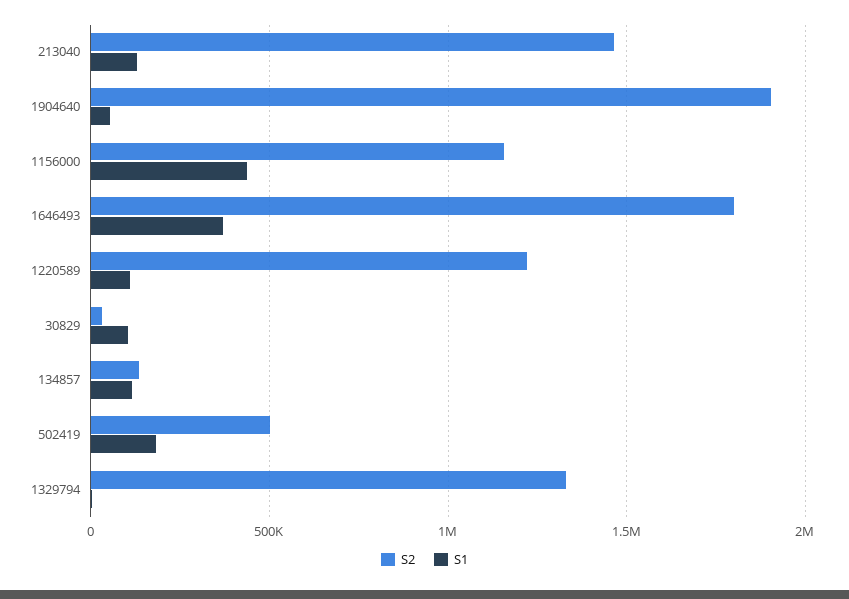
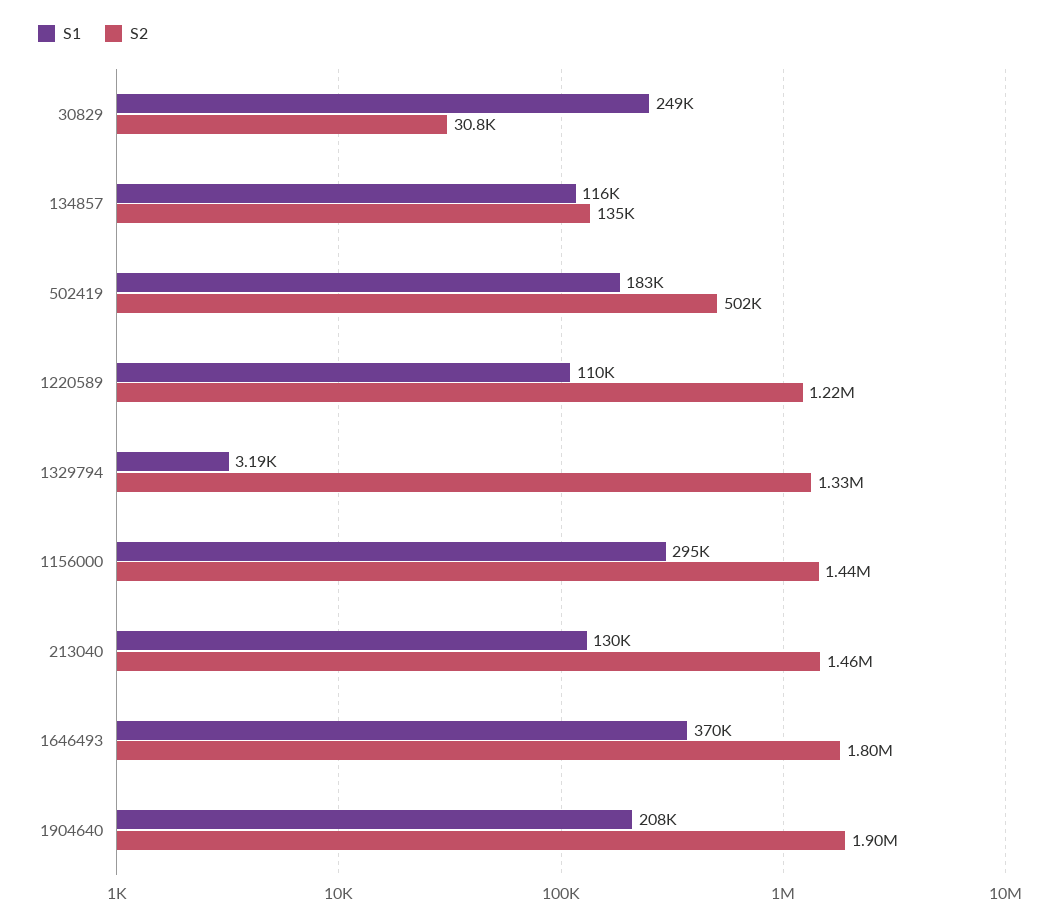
  {
    "S2": {
      "213040": 1460000,
      "1904640": 1900000,
-     "1156000": 1150000,
+     "1156000": 1440000,
      "1646493": 1800000,
      "1220589": 1220000,
      "30829": 30800,
      "134857": 135000,
      "502419": 502000,
      "1329794": 1330000
    },
    "S1": {
      "213040": 130000,
-     "1904640": 50000,
+     "1904640": 208000,
-     "1156000": 450000,
+     "1156000": 295000,
      "1646493": 370000,
      "1220589": 110000,
-     "30829": 100000,
+     "30829": 249000,
      "134857": 116000,
      "502419": 183000,
      "1329794": 3190
    }
  }

